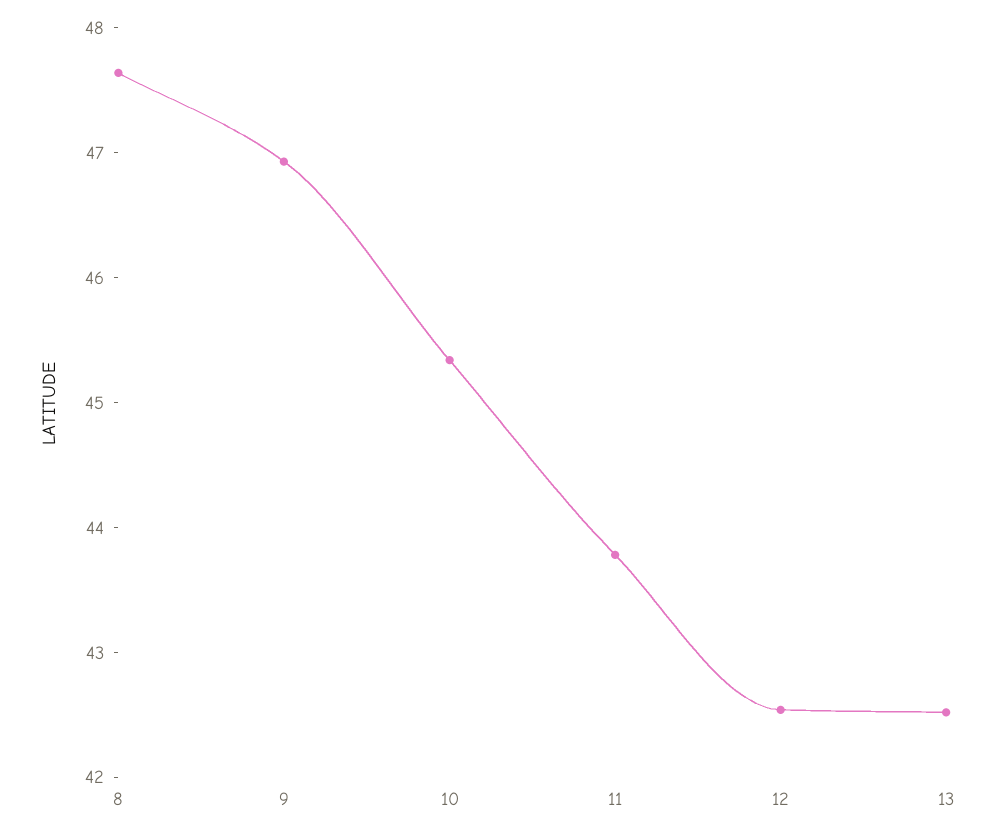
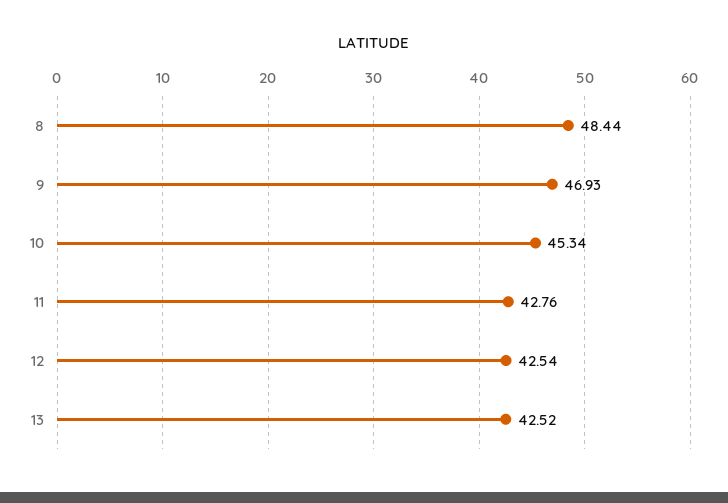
  {
-   "8": 47.6,
+   "8": 48.44,
    "9": 46.93,
    "10": 45.34,
-   "11": 43.8,
+   "11": 42.76,
    "12": 42.54,
    "13": 42.52
  }

